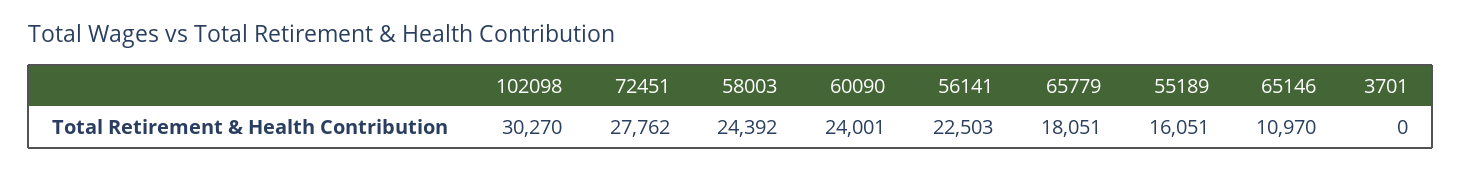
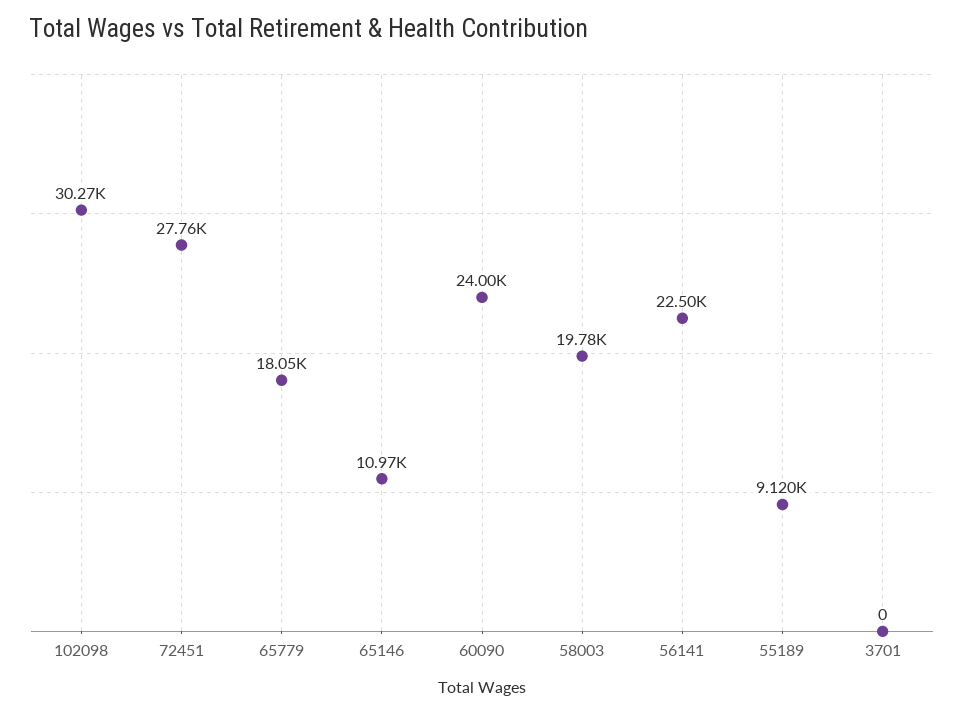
  {
    "102098": 30270,
    "72451": 27762,
-   "58003": 24392,
+   "58003": 19780,
    "60090": 24001,
    "56141": 22503,
    "65779": 18051,
-   "55189": 16051,
+   "55189": 9120,
    "65146": 10970,
    "3701": 0
  }

